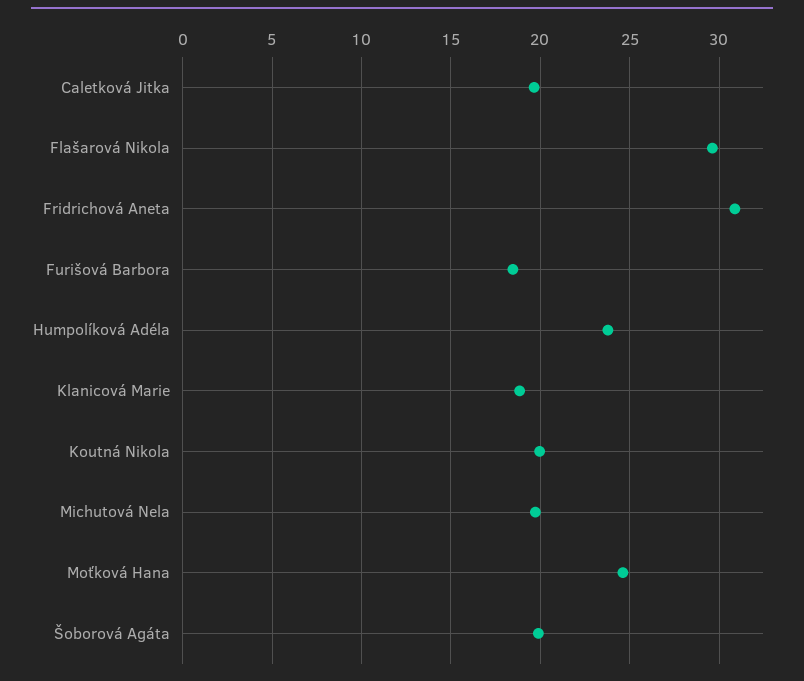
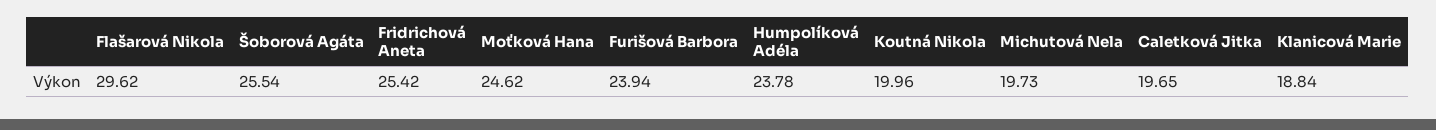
  {
    "Caletková Jitka": 19.65,
    "Flašarová Nikola": 29.62,
-   "Fridrichová Aneta": 31,
+   "Fridrichová Aneta": 25.42,
-   "Furišová Barbora": 18.5,
+   "Furišová Barbora": 23.94,
    "Humpolíková Adéla": 23.78,
    "Klanicová Marie": 18.84,
    "Koutná Nikola": 19.96,
    "Michutová Nela": 19.73,
    "Moťková Hana": 24.62,
-   "Šoborová Agáta": 20
+   "Šoborová Agáta": 25.54
  }

